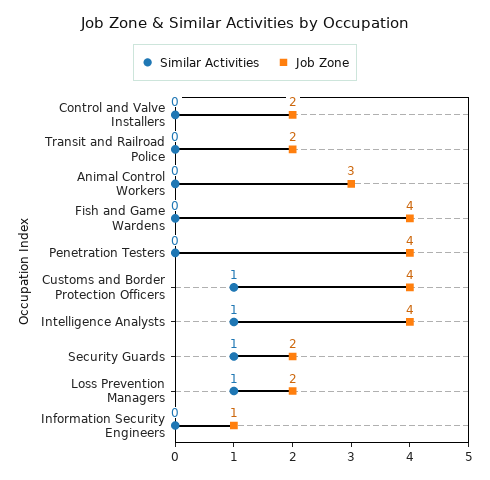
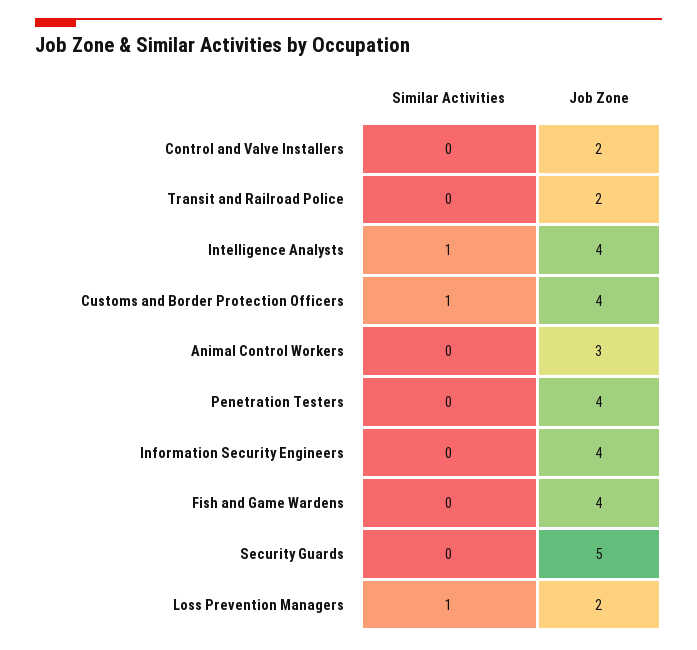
  {
    "Similar Activities": {
      "Control and Valve Installers": 0,
      "Transit and Railroad Police": 0,
      "Animal Control Workers": 0,
      "Fish and Game Wardens": 0,
      "Penetration Testers": 0,
      "Customs and Border Protection Officers": 1,
      "Intelligence Analysts": 1,
-     "Security Guards": 1,
+     "Security Guards": 0,
      "Loss Prevention Managers": 1,
      "Information Security Engineers": 0
    },
    "Job Zone": {
      "Control and Valve Installers": 2,
      "Transit and Railroad Police": 2,
      "Animal Control Workers": 3,
      "Fish and Game Wardens": 4,
      "Penetration Testers": 4,
      "Customs and Border Protection Officers": 4,
      "Intelligence Analysts": 4,
-     "Security Guards": 2,
+     "Security Guards": 5,
      "Loss Prevention Managers": 2,
-     "Information Security Engineers": 1
+     "Information Security Engineers": 4
    }
  }

